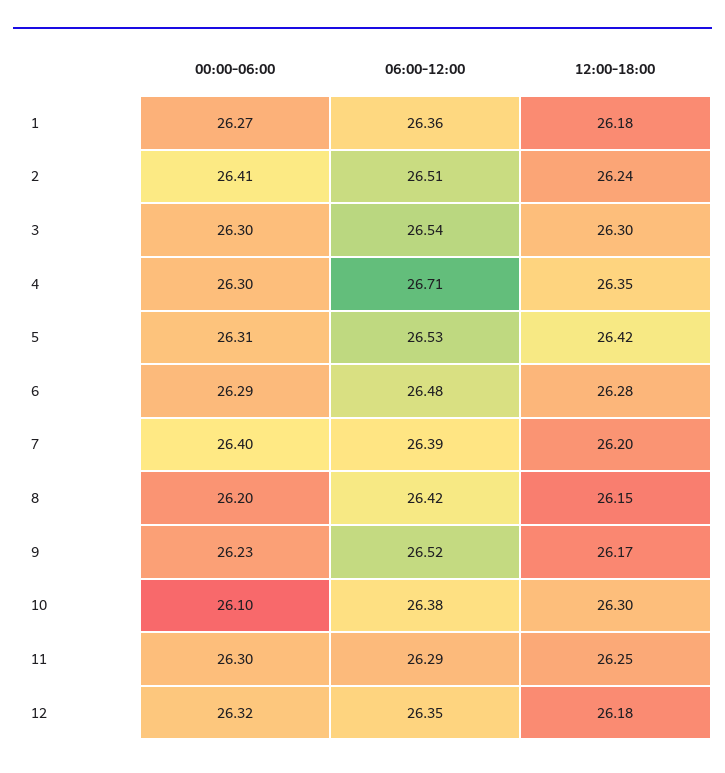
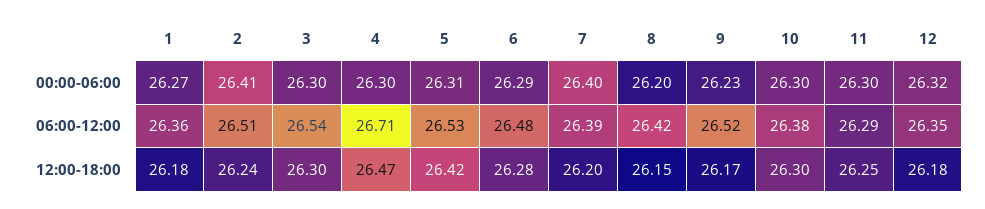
  {
    "00:00-06:00": {
      "1": 26.27,
      "2": 26.41,
      "3": 26.3,
      "4": 26.3,
      "5": 26.31,
      "6": 26.29,
      "7": 26.4,
      "8": 26.2,
      "9": 26.23,
-     "10": 26.1,
+     "10": 26.3,
      "11": 26.3,
      "12": 26.32
    },
    "06:00-12:00": {
      "1": 26.36,
      "2": 26.51,
      "3": 26.54,
      "4": 26.71,
      "5": 26.53,
      "6": 26.48,
      "7": 26.39,
      "8": 26.42,
      "9": 26.52,
      "10": 26.38,
      "11": 26.29,
      "12": 26.35
    },
    "12:00-18:00": {
      "1": 26.18,
      "2": 26.24,
      "3": 26.3,
-     "4": 26.35,
+     "4": 26.47,
      "5": 26.42,
      "6": 26.28,
      "7": 26.2,
      "8": 26.15,
      "9": 26.17,
      "10": 26.3,
      "11": 26.25,
      "12": 26.18
    }
  }

